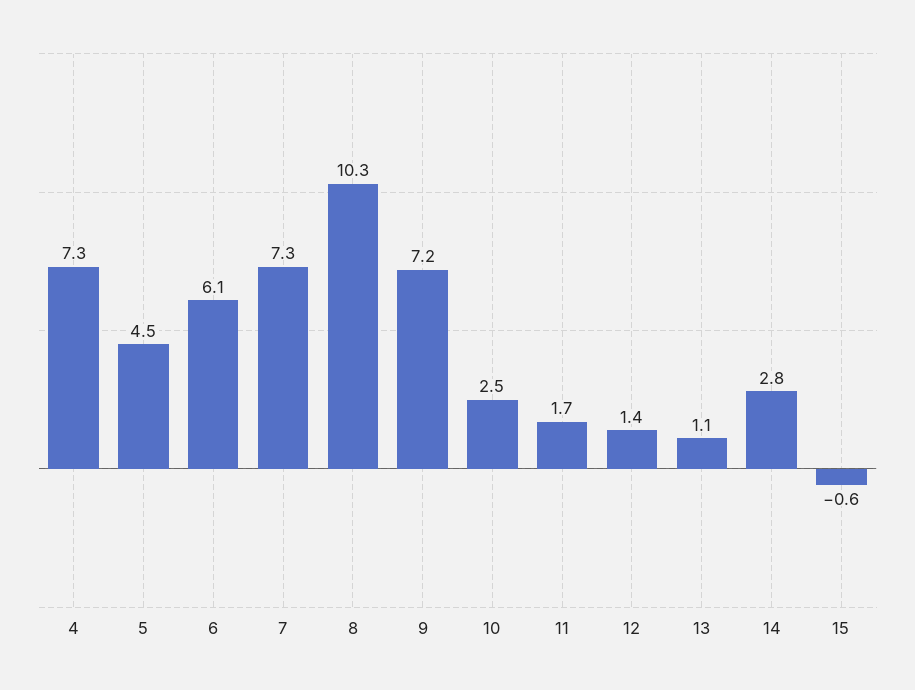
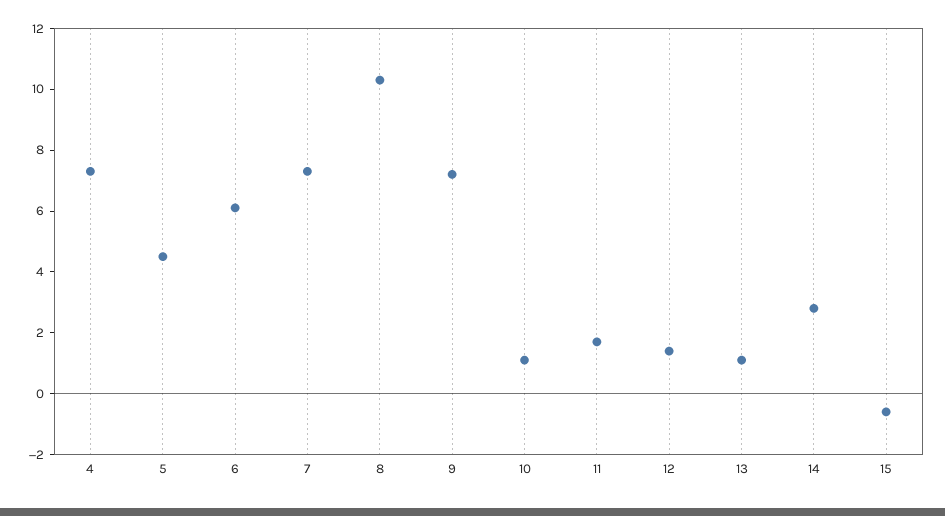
  {
    "4": 7.3,
    "5": 4.5,
    "6": 6.1,
    "7": 7.3,
    "8": 10.3,
    "9": 7.2,
-   "10": 2.5,
+   "10": 1,
    "11": 1.7,
    "12": 1.4,
    "13": 1.1,
    "14": 2.8,
    "15": -0.6
  }

